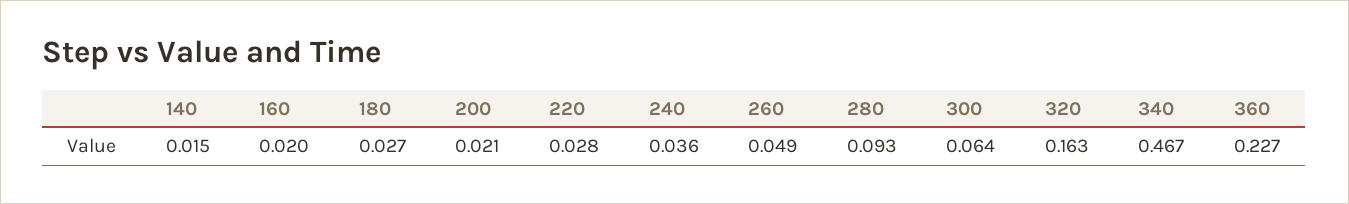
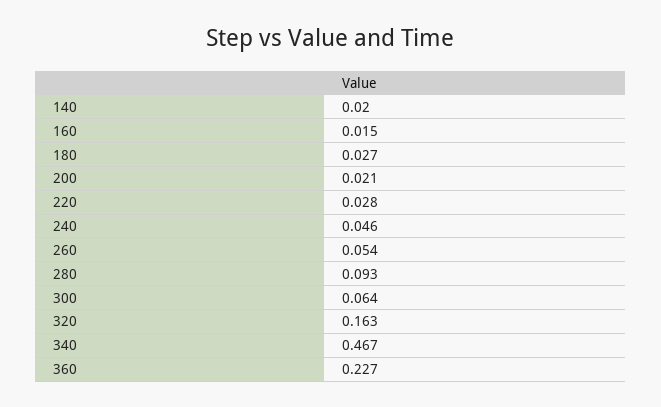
  {
-   "140": 0.015,
+   "140": 0.02,
-   "160": 0.02,
+   "160": 0.015,
    "180": 0.027,
    "200": 0.021,
    "220": 0.028,
-   "240": 0.036,
+   "240": 0.046,
-   "260": 0.049,
+   "260": 0.054,
    "280": 0.093,
    "300": 0.064,
    "320": 0.163,
    "340": 0.467,
    "360": 0.227
  }

